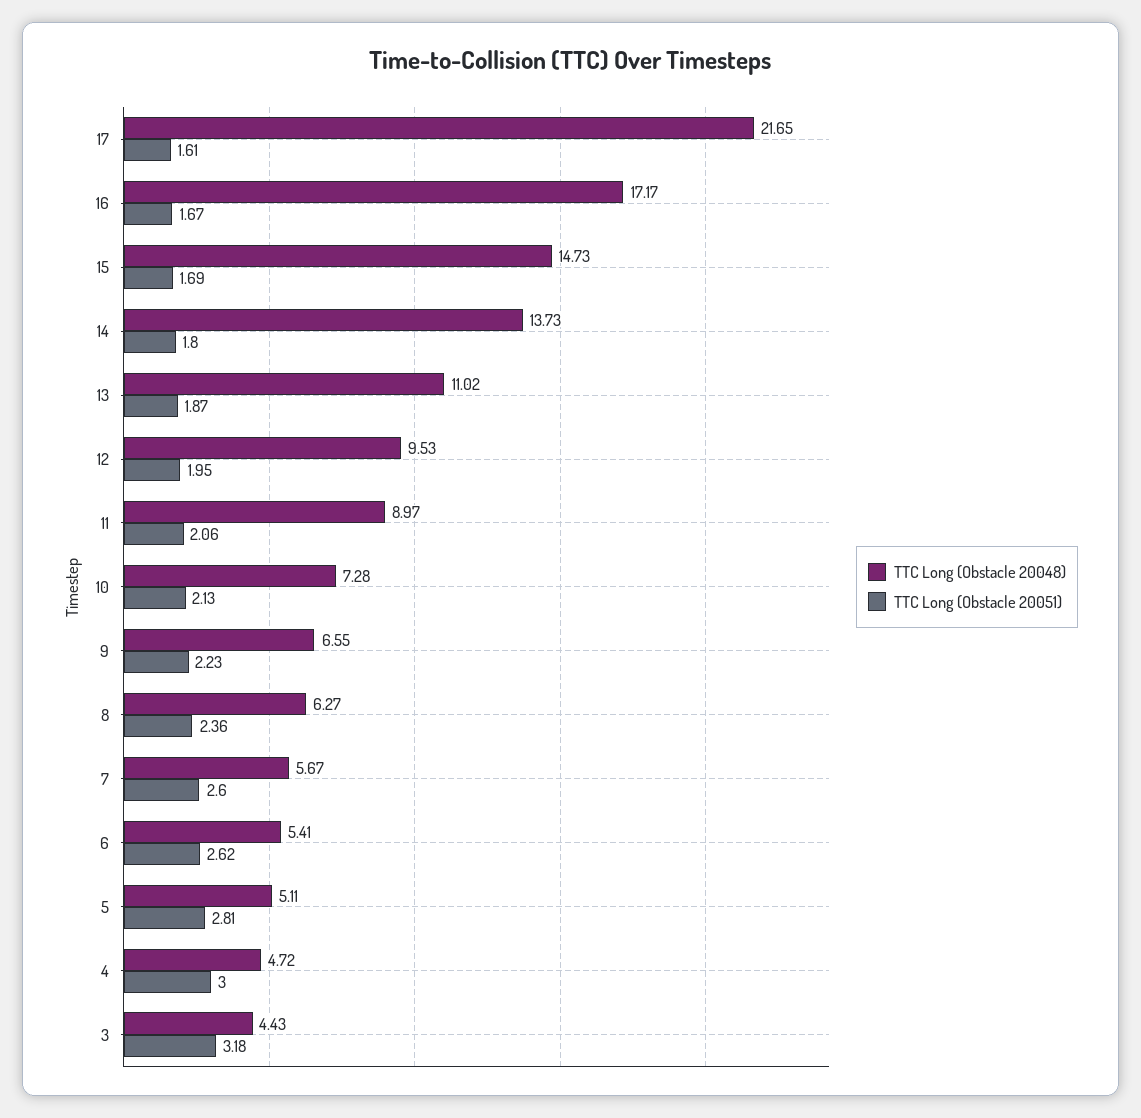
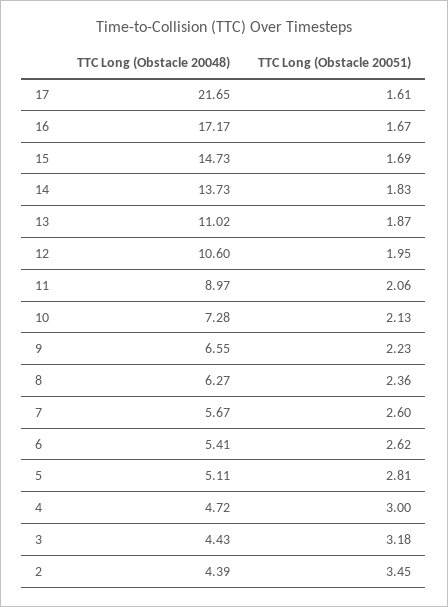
  {
    "TTC Long (Obstacle 20048)": {
      "17": 21.65,
      "16": 17.17,
      "15": 14.73,
      "14": 13.73,
      "13": 11.02,
-     "12": 9.53,
+     "12": 10.6,
      "11": 8.97,
      "10": 7.28,
      "9": 6.55,
      "8": 6.27,
      "7": 5.67,
      "6": 5.41,
      "5": 5.11,
      "4": 4.72,
-     "3": 4.43
+     "3": 4.43,
+     "2": 4.39
    },
    "TTC Long (Obstacle 20051)": {
      "17": 1.61,
      "16": 1.67,
      "15": 1.69,
-     "14": 1.8,
+     "14": 1.83,
      "13": 1.87,
      "12": 1.95,
      "11": 2.06,
      "10": 2.13,
      "9": 2.23,
      "8": 2.36,
      "7": 2.6,
      "6": 2.62,
      "5": 2.81,
      "4": 3,
-     "3": 3.18
+     "3": 3.18,
+     "2": 3.45
    }
  }

